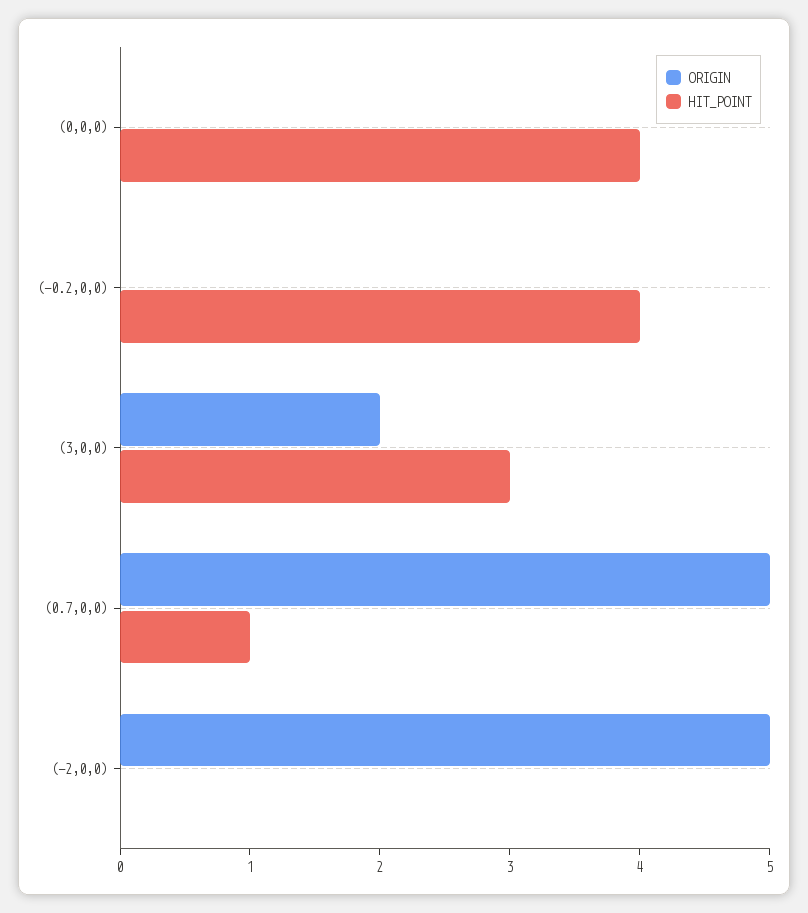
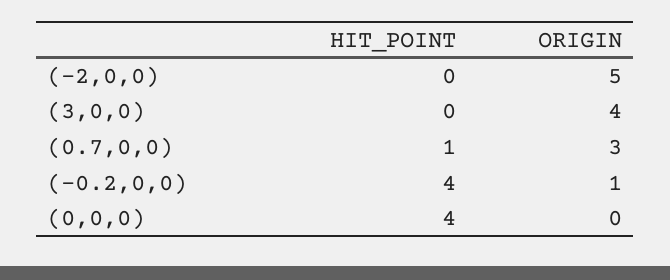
  {
    "ORIGIN": {
      "(0,0,0)": 0,
-     "(-0.2,0,0)": 0,
+     "(-0.2,0,0)": 1,
-     "(3,0,0)": 2,
+     "(3,0,0)": 4,
-     "(0.7,0,0)": 5,
+     "(0.7,0,0)": 3,
      "(-2,0,0)": 5
    },
    "HIT_POINT": {
      "(0,0,0)": 4,
      "(-0.2,0,0)": 4,
-     "(3,0,0)": 3,
+     "(3,0,0)": 0,
      "(0.7,0,0)": 1,
      "(-2,0,0)": 0
    }
  }

